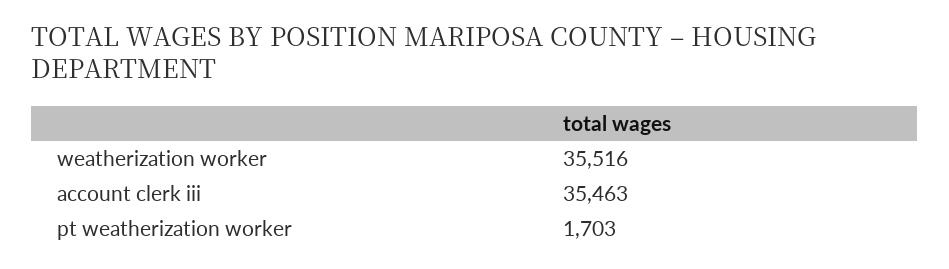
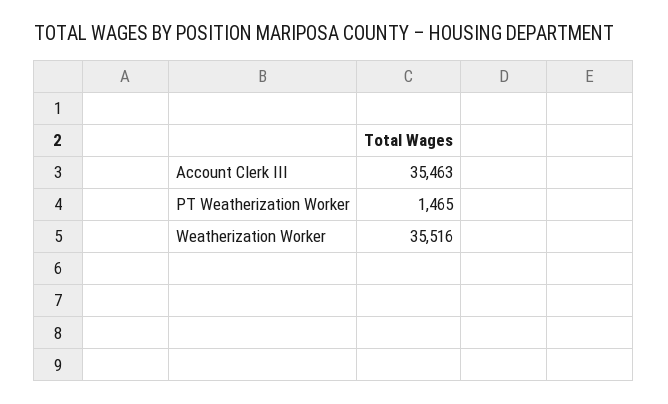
  {
    "weatherization worker": 35516,
    "account clerk iii": 35463,
-   "pt weatherization worker": 1703
+   "pt weatherization worker": 1465
  }

